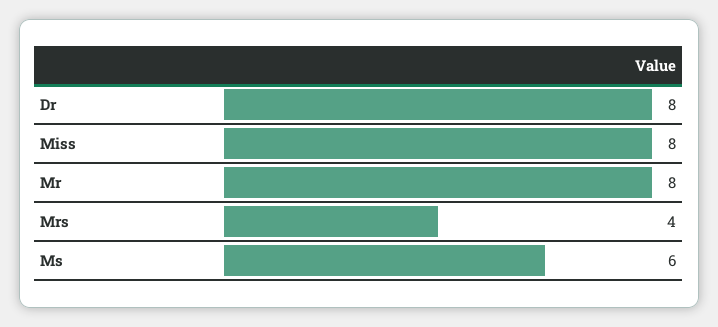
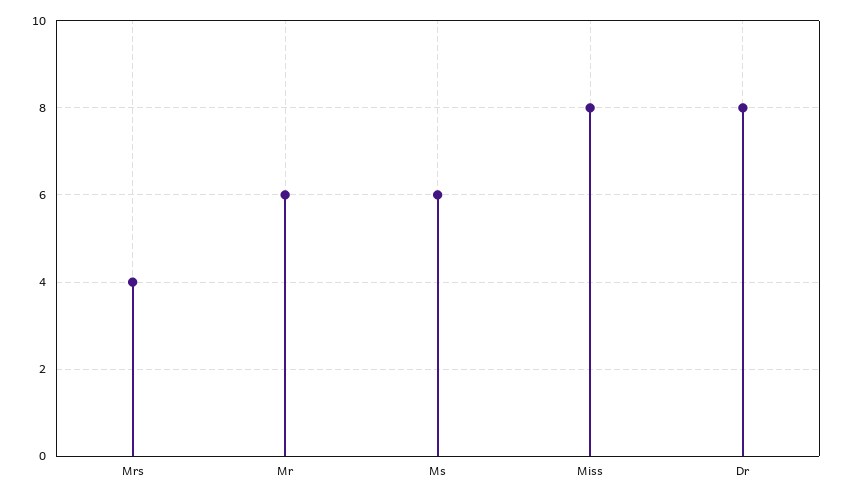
  {
    "Dr": 8,
    "Miss": 8,
-   "Mr": 8,
+   "Mr": 6,
    "Mrs": 4,
    "Ms": 6
  }

